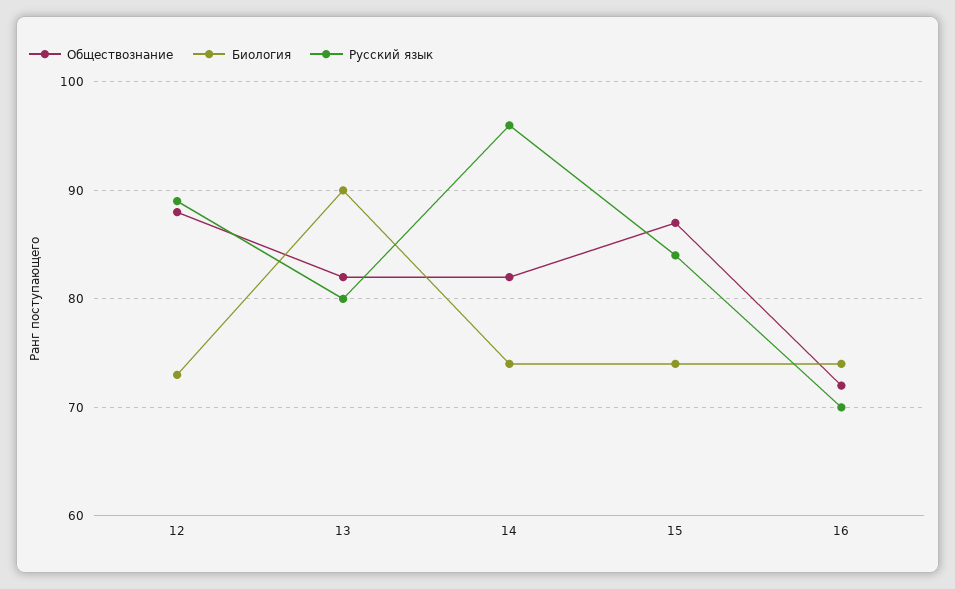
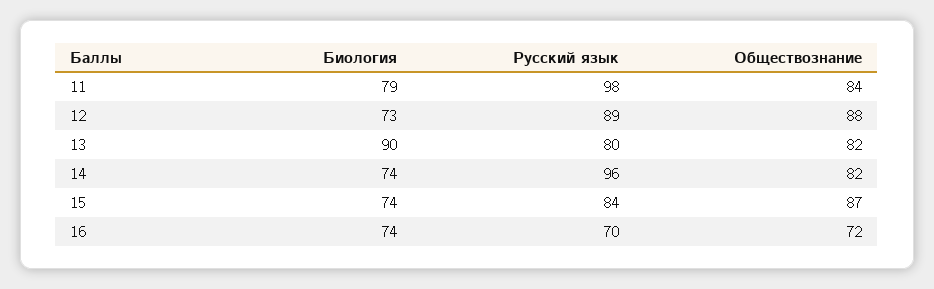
  {
    "Обществознание": {
      "12": 88,
      "13": 82,
      "14": 82,
      "15": 87,
-     "16": 72
+     "16": 72,
+     "11": 84
    },
    "Биология": {
      "12": 73,
      "13": 90,
      "14": 74,
      "15": 74,
-     "16": 74
+     "16": 74,
+     "11": 79
    },
    "Русский язык": {
      "12": 89,
      "13": 80,
      "14": 96,
      "15": 84,
-     "16": 70
+     "16": 70,
+     "11": 98
    }
  }

